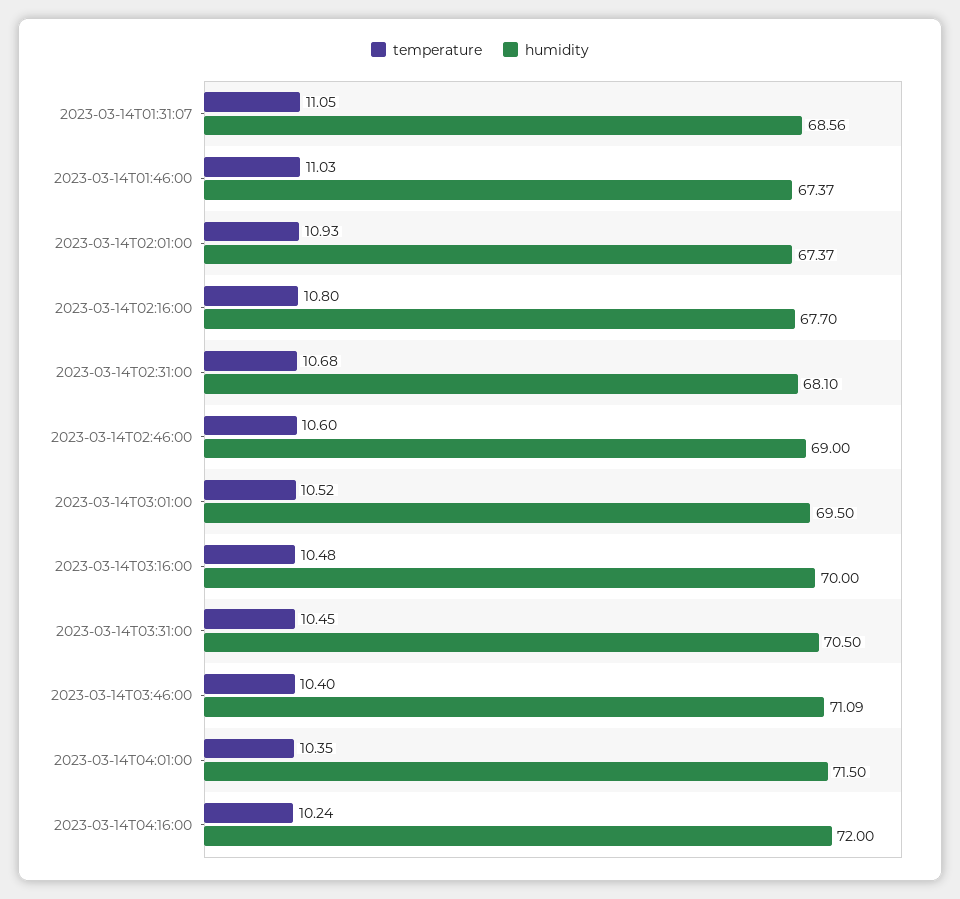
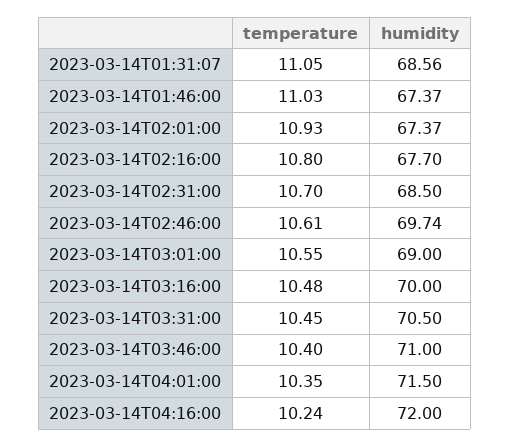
  {
    "temperature": {
      "2023-03-14T01:31:07": 11.05,
      "2023-03-14T01:46:00": 11.03,
      "2023-03-14T02:01:00": 10.93,
      "2023-03-14T02:16:00": 10.8,
-     "2023-03-14T02:31:00": 10.68,
+     "2023-03-14T02:31:00": 10.7,
-     "2023-03-14T02:46:00": 10.6,
+     "2023-03-14T02:46:00": 10.61,
-     "2023-03-14T03:01:00": 10.52,
+     "2023-03-14T03:01:00": 10.55,
      "2023-03-14T03:16:00": 10.48,
      "2023-03-14T03:31:00": 10.45,
      "2023-03-14T03:46:00": 10.4,
      "2023-03-14T04:01:00": 10.35,
      "2023-03-14T04:16:00": 10.24
    },
    "humidity": {
      "2023-03-14T01:31:07": 68.56,
      "2023-03-14T01:46:00": 67.37,
      "2023-03-14T02:01:00": 67.37,
      "2023-03-14T02:16:00": 67.7,
-     "2023-03-14T02:31:00": 68.1,
+     "2023-03-14T02:31:00": 68.5,
-     "2023-03-14T02:46:00": 69,
+     "2023-03-14T02:46:00": 69.74,
-     "2023-03-14T03:01:00": 69.5,
+     "2023-03-14T03:01:00": 69,
      "2023-03-14T03:16:00": 70,
      "2023-03-14T03:31:00": 70.5,
-     "2023-03-14T03:46:00": 71.09,
+     "2023-03-14T03:46:00": 71,
      "2023-03-14T04:01:00": 71.5,
      "2023-03-14T04:16:00": 72
    }
  }

